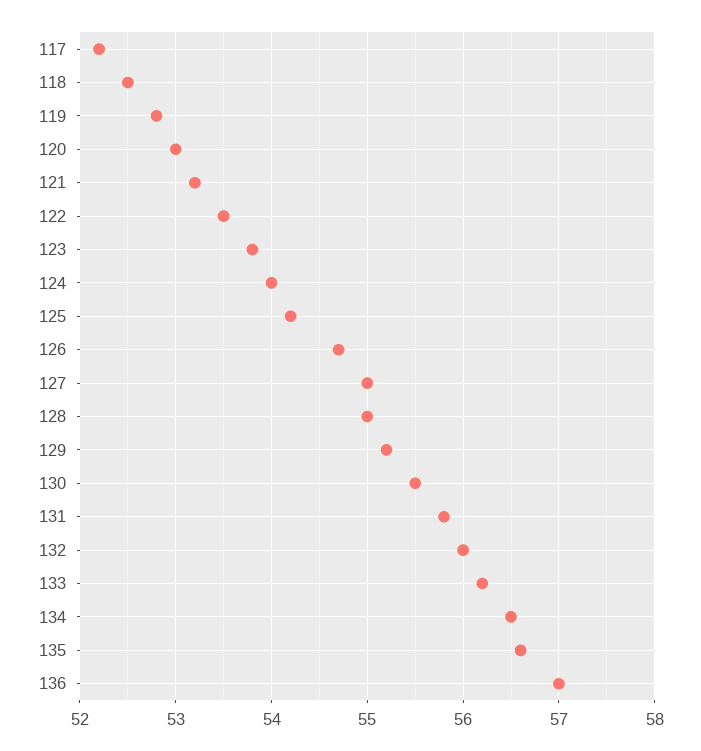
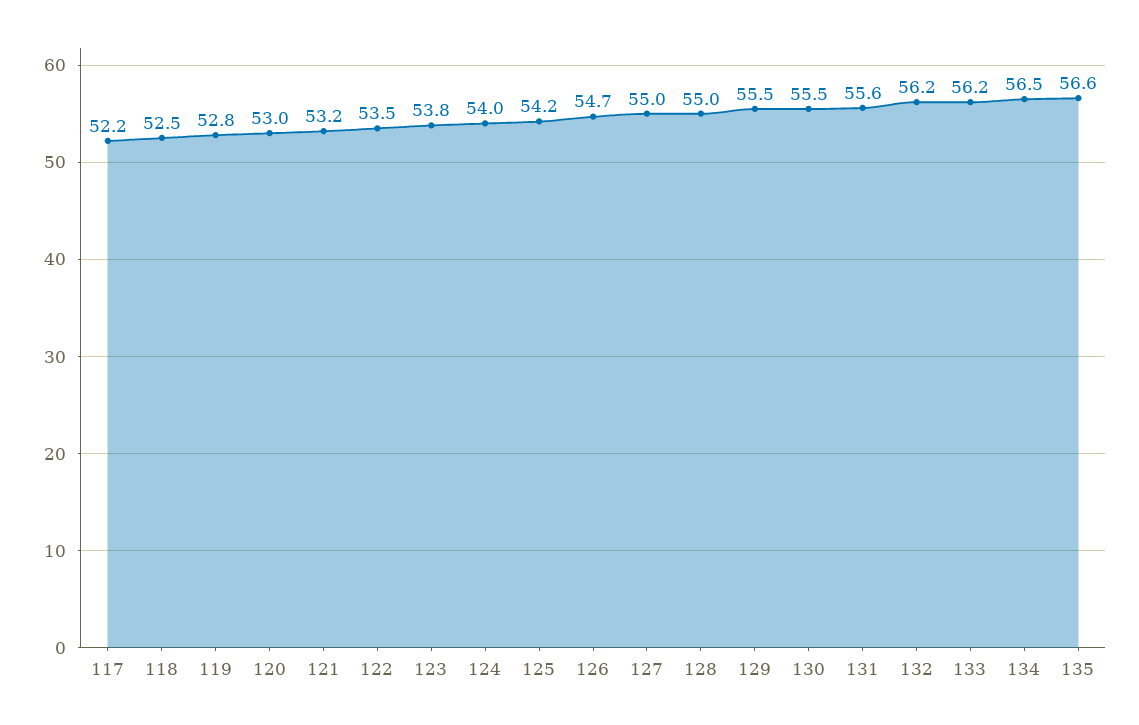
  {
    "117": 52.2,
    "118": 52.5,
    "119": 52.8,
    "120": 53,
    "121": 53.2,
    "122": 53.5,
    "123": 53.8,
    "124": 54,
    "125": 54.2,
    "126": 54.7,
    "127": 55,
    "128": 55,
-   "129": 55.2,
+   "129": 55.5,
    "130": 55.5,
-   "131": 55.8,
+   "131": 55.6,
-   "132": 56,
+   "132": 56.2,
    "133": 56.2,
    "134": 56.5,
-   "135": 56.6,
+   "135": 56.6
-   "136": 57
  }

